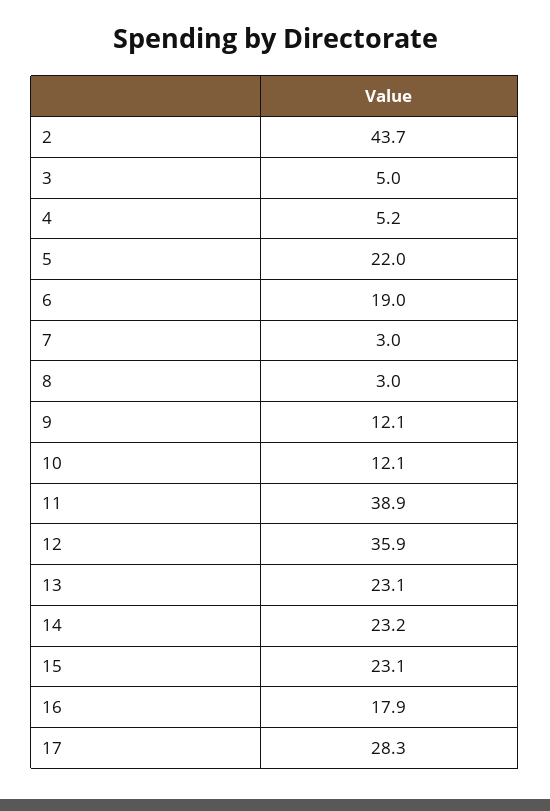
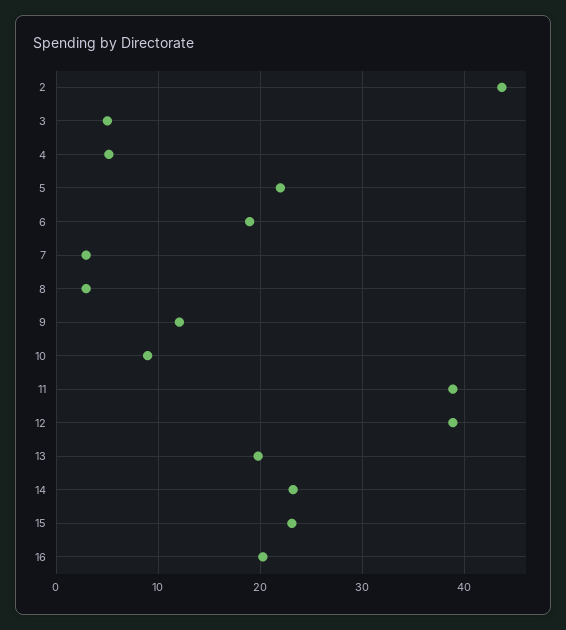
  {
    "2": 43.7,
    "3": 5,
    "4": 5.2,
    "5": 22,
    "6": 19,
    "7": 3,
    "8": 3,
    "9": 12.1,
-   "10": 12.1,
+   "10": 9,
    "11": 38.9,
-   "12": 35.9,
+   "12": 39,
-   "13": 23.1,
+   "13": 20,
    "14": 23.2,
    "15": 23.1,
-   "16": 17.9,
+   "16": 20
-   "17": 28.3
  }

